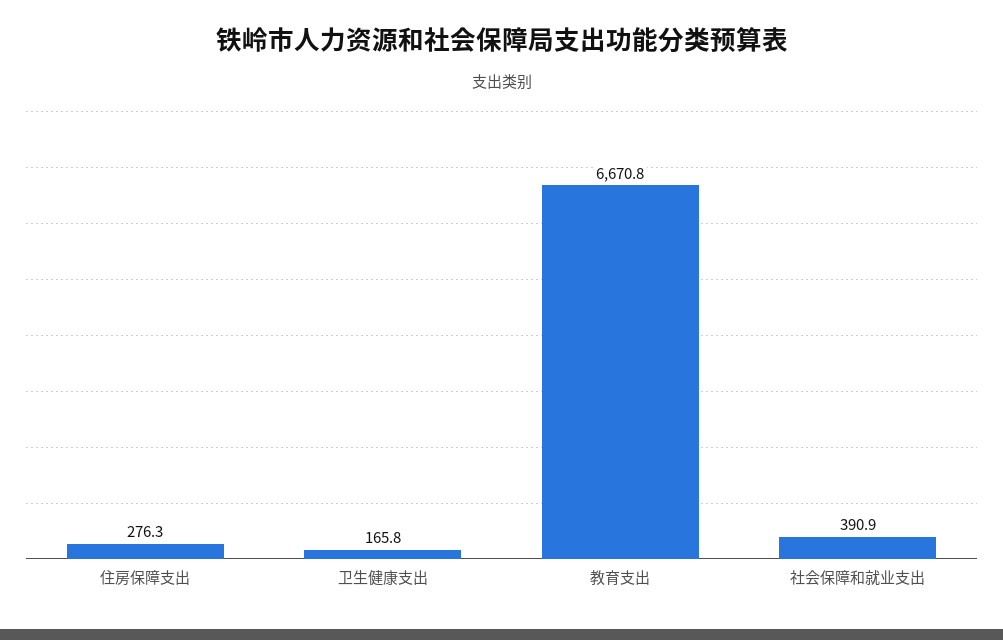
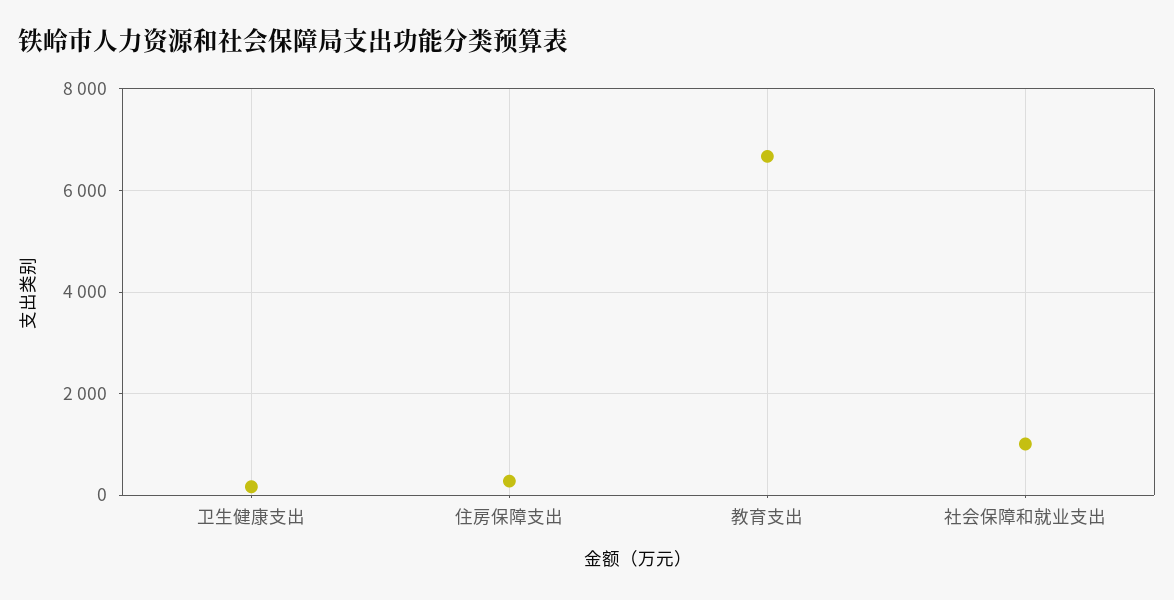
  {
    "住房保障支出": 276.3,
    "卫生健康支出": 165.8,
    "教育支出": 6670.8,
-   "社会保障和就业支出": 390.9
+   "社会保障和就业支出": 1000
  }

